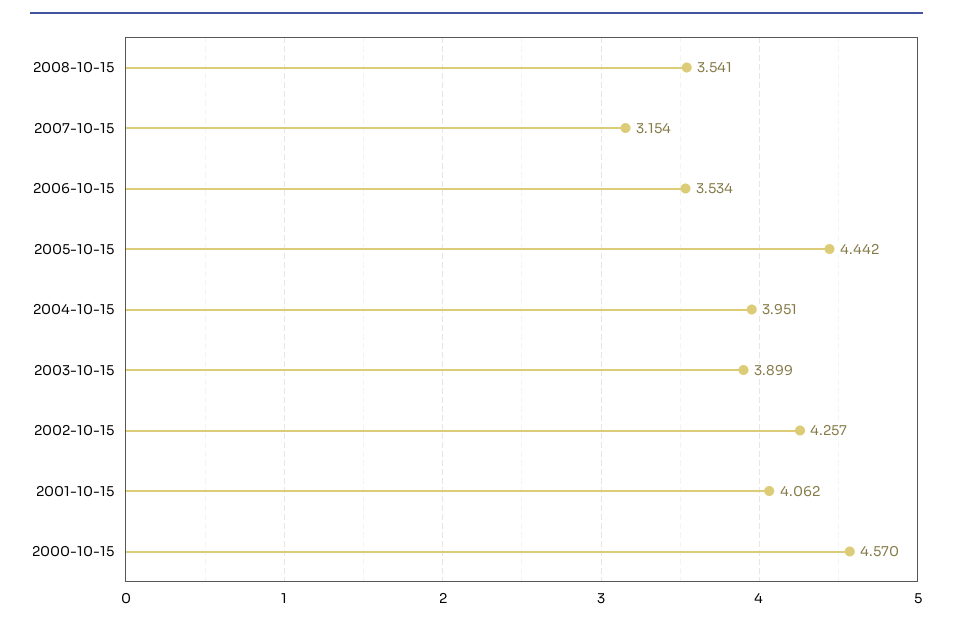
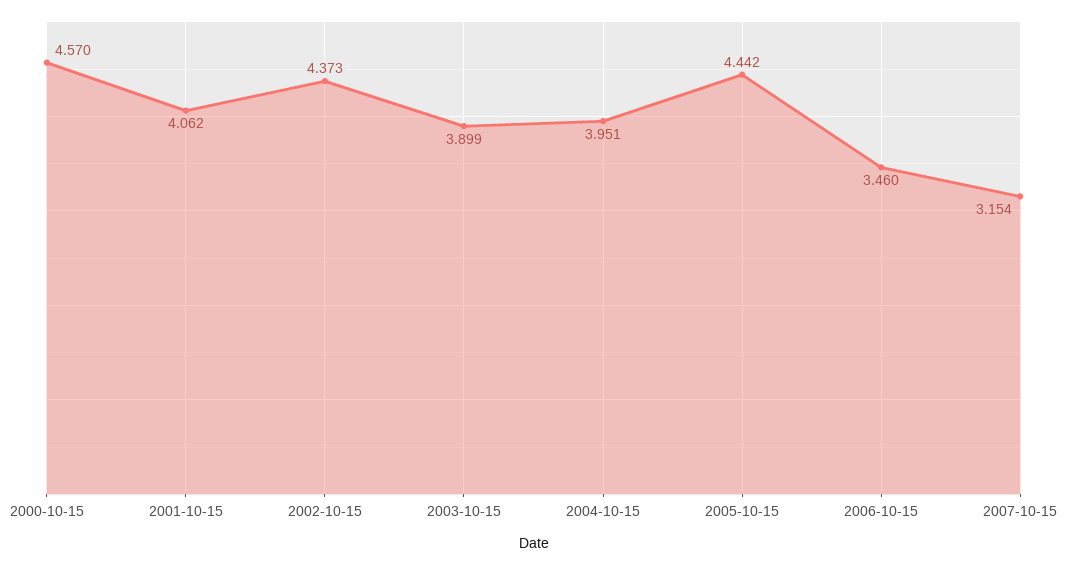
  {
-   "2008-10-15": 3.541,
    "2007-10-15": 3.154,
-   "2006-10-15": 3.534,
+   "2006-10-15": 3.46,
    "2005-10-15": 4.442,
    "2004-10-15": 3.951,
    "2003-10-15": 3.899,
-   "2002-10-15": 4.257,
+   "2002-10-15": 4.373,
    "2001-10-15": 4.062,
    "2000-10-15": 4.57
  }

